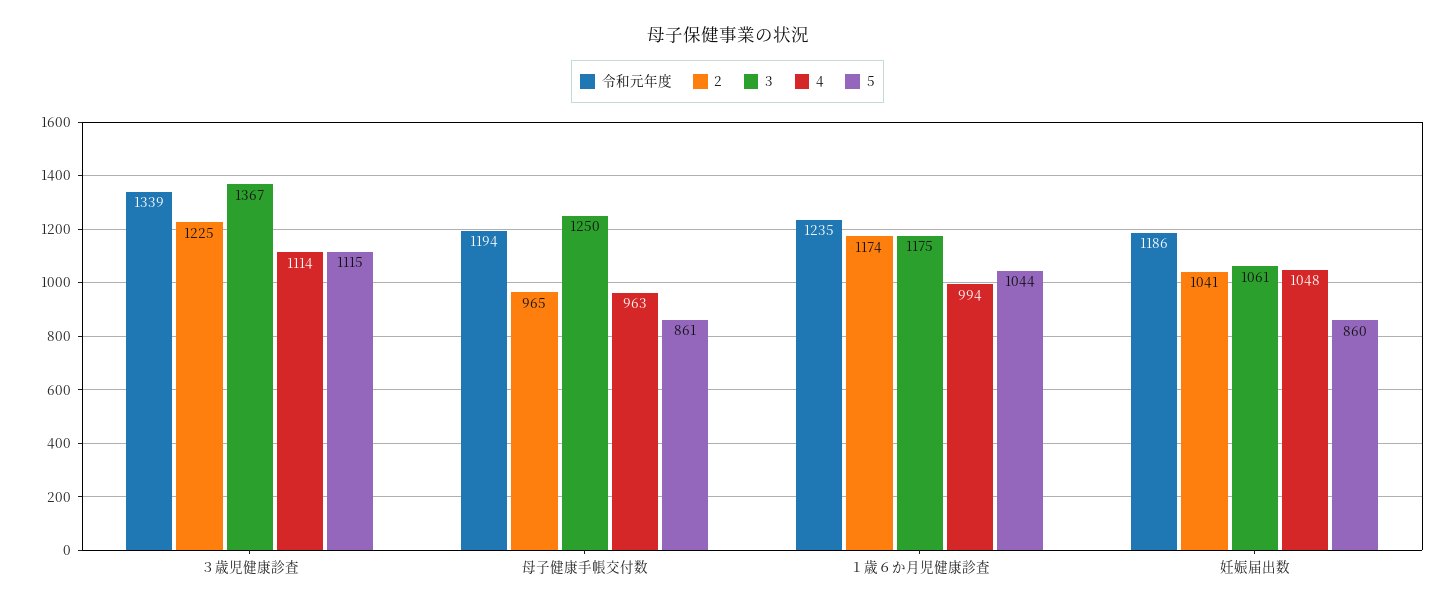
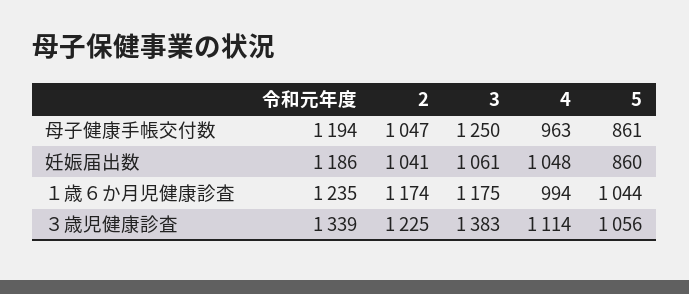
  {
    "令和元年度": {
      "３歳児健康診査": 1339,
      "母子健康手帳交付数": 1194,
      "１歳６か月児健康診査": 1235,
      "妊娠届出数": 1186
    },
    "2": {
      "３歳児健康診査": 1225,
-     "母子健康手帳交付数": 965,
+     "母子健康手帳交付数": 1047,
      "１歳６か月児健康診査": 1174,
      "妊娠届出数": 1041
    },
    "3": {
-     "３歳児健康診査": 1367,
+     "３歳児健康診査": 1383,
      "母子健康手帳交付数": 1250,
      "１歳６か月児健康診査": 1175,
      "妊娠届出数": 1061
    },
    "4": {
      "３歳児健康診査": 1114,
      "母子健康手帳交付数": 963,
      "１歳６か月児健康診査": 994,
      "妊娠届出数": 1048
    },
    "5": {
-     "３歳児健康診査": 1115,
+     "３歳児健康診査": 1056,
      "母子健康手帳交付数": 861,
      "１歳６か月児健康診査": 1044,
      "妊娠届出数": 860
    }
  }

